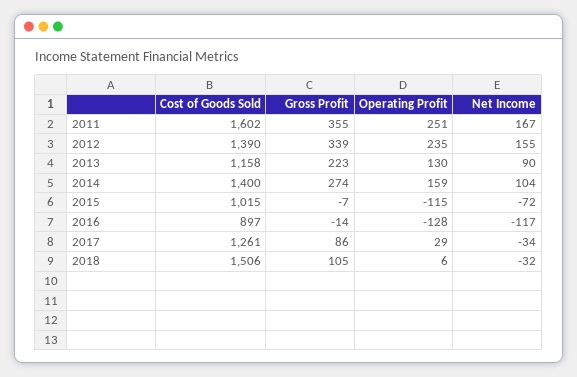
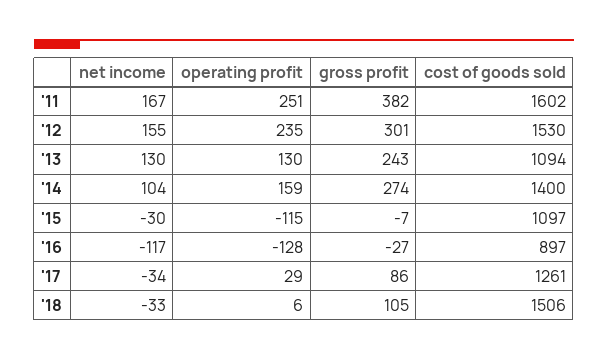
  {
    "Cost of Goods Sold": {
      "2011": 1602,
-     "2012": 1390,
+     "2012": 1530,
-     "2013": 1158,
+     "2013": 1094,
      "2014": 1400,
-     "2015": 1015,
+     "2015": 1097,
      "2016": 897,
      "2017": 1261,
      "2018": 1506
    },
    "Gross Profit": {
-     "2011": 355,
+     "2011": 382,
-     "2012": 339,
+     "2012": 301,
-     "2013": 223,
+     "2013": 243,
      "2014": 274,
      "2015": -7,
-     "2016": -14,
+     "2016": -27,
      "2017": 86,
      "2018": 105
    },
    "Operating Profit": {
      "2011": 251,
      "2012": 235,
      "2013": 130,
      "2014": 159,
      "2015": -115,
      "2016": -128,
      "2017": 29,
      "2018": 6
    },
    "Net Income": {
      "2011": 167,
      "2012": 155,
-     "2013": 90,
+     "2013": 130,
      "2014": 104,
-     "2015": -72,
+     "2015": -30,
      "2016": -117,
      "2017": -34,
-     "2018": -32
+     "2018": -33
    }
  }

